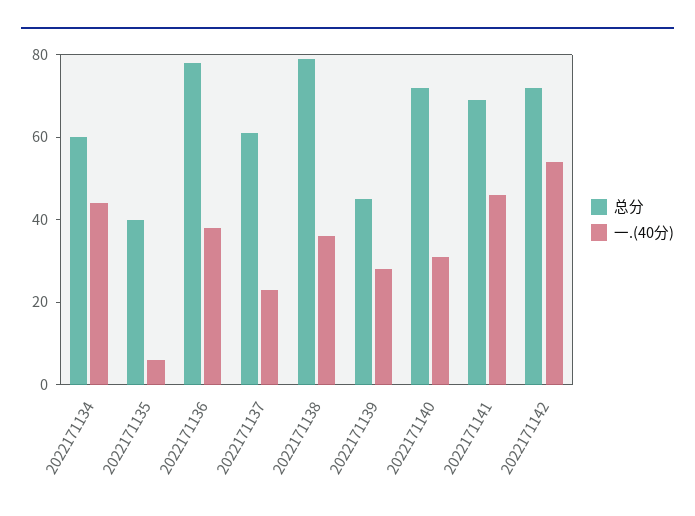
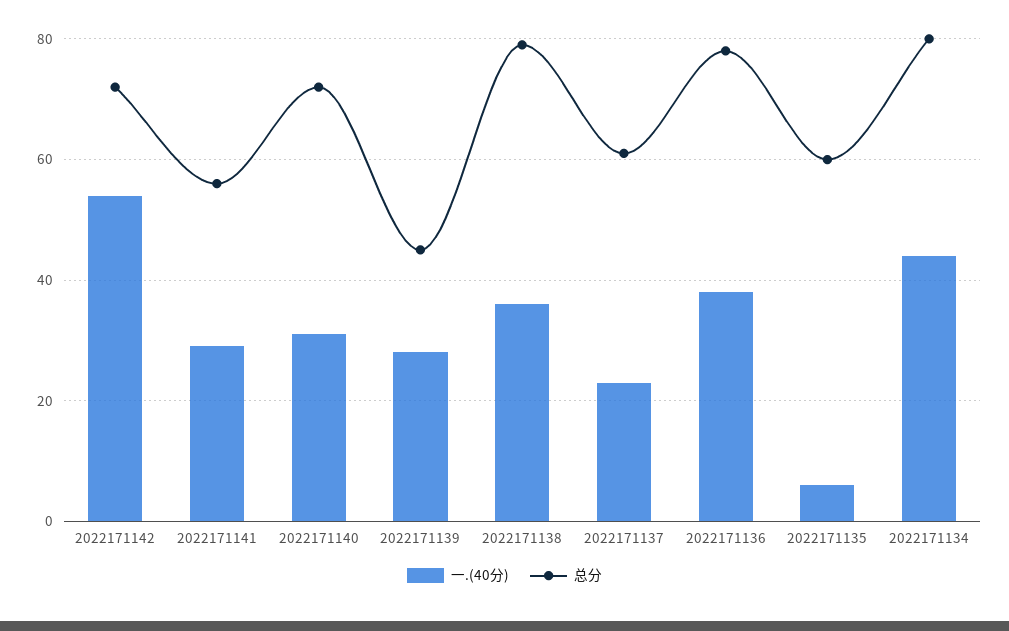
  {
    "总分": {
-     "2022171134": 60,
+     "2022171134": 80,
-     "2022171135": 40,
+     "2022171135": 60,
      "2022171136": 80,
      "2022171137": 60,
      "2022171138": 80,
      "2022171139": 45,
      "2022171140": 70,
-     "2022171141": 70,
+     "2022171141": 55,
      "2022171142": 70
    },
    "一.(40分)": {
      "2022171134": 45,
      "2022171135": 5,
      "2022171136": 40,
      "2022171137": 25,
      "2022171138": 35,
      "2022171139": 30,
      "2022171140": 30,
-     "2022171141": 45,
+     "2022171141": 30,
      "2022171142": 55
    }
  }

